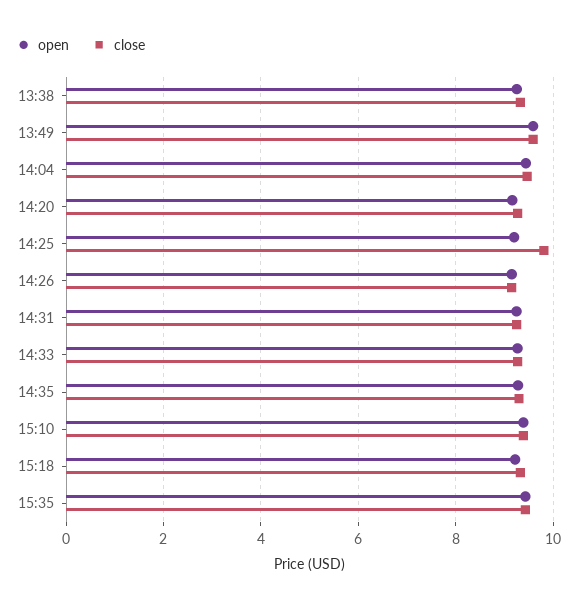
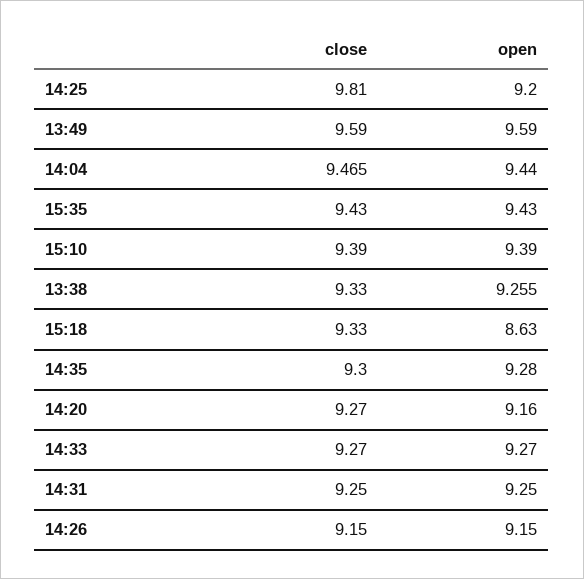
  {
    "open": {
      "13:38": 9.255,
      "13:49": 9.59,
      "14:04": 9.44,
      "14:20": 9.16,
      "14:25": 9.2,
      "14:26": 9.15,
      "14:31": 9.25,
      "14:33": 9.27,
      "14:35": 9.28,
      "15:10": 9.39,
-     "15:18": 9.2,
+     "15:18": 8.63,
      "15:35": 9.43
    },
    "close": {
      "13:38": 9.33,
      "13:49": 9.59,
      "14:04": 9.465,
      "14:20": 9.27,
      "14:25": 9.81,
      "14:26": 9.15,
      "14:31": 9.25,
      "14:33": 9.27,
      "14:35": 9.3,
      "15:10": 9.39,
      "15:18": 9.33,
      "15:35": 9.43
    }
  }

